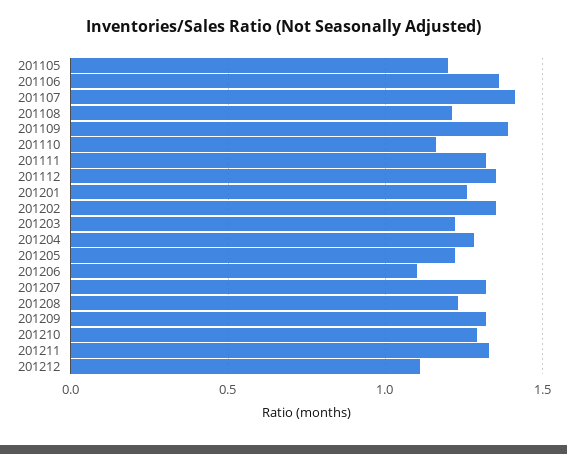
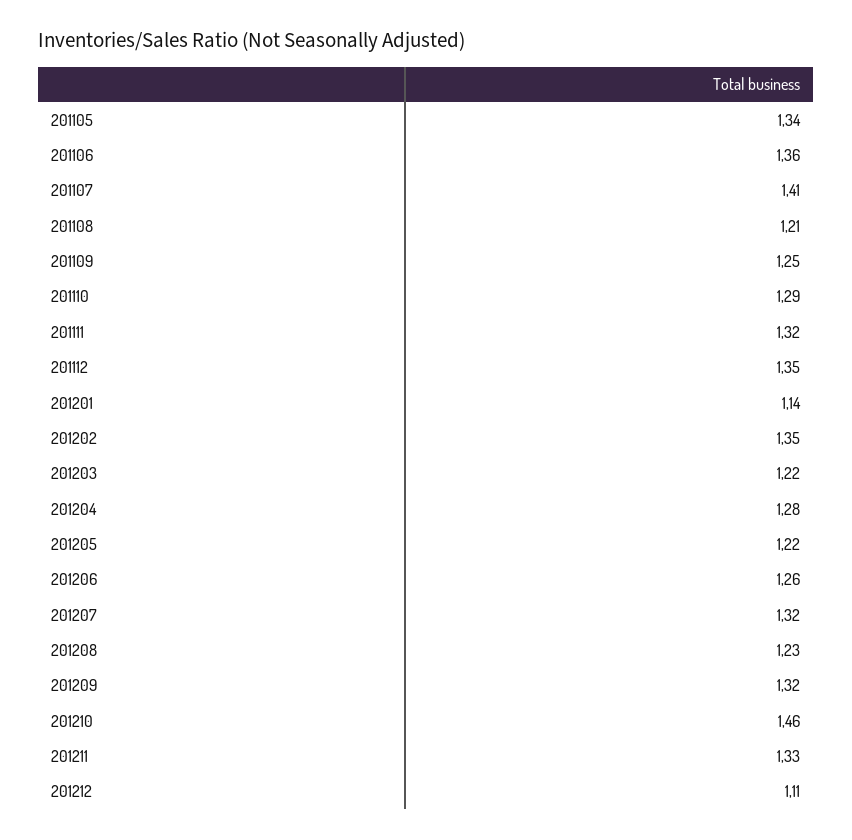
  {
-   "201105": 1.2,
+   "201105": 1.34,
    "201106": 1.36,
    "201107": 1.41,
    "201108": 1.21,
-   "201109": 1.4,
+   "201109": 1.25,
-   "201110": 1.15,
+   "201110": 1.29,
    "201111": 1.32,
    "201112": 1.35,
-   "201201": 1.25,
+   "201201": 1.14,
    "201202": 1.35,
    "201203": 1.22,
    "201204": 1.28,
    "201205": 1.22,
-   "201206": 1.1,
+   "201206": 1.26,
    "201207": 1.32,
    "201208": 1.23,
    "201209": 1.32,
-   "201210": 1.3,
+   "201210": 1.46,
    "201211": 1.33,
    "201212": 1.11
  }

